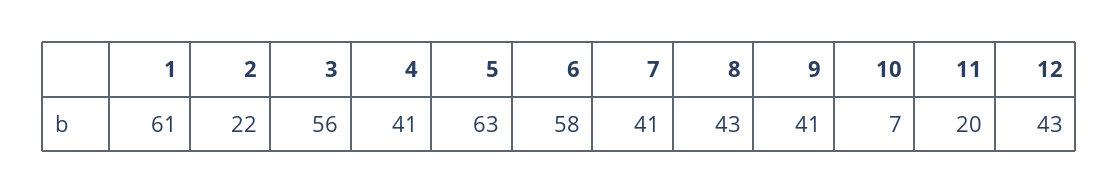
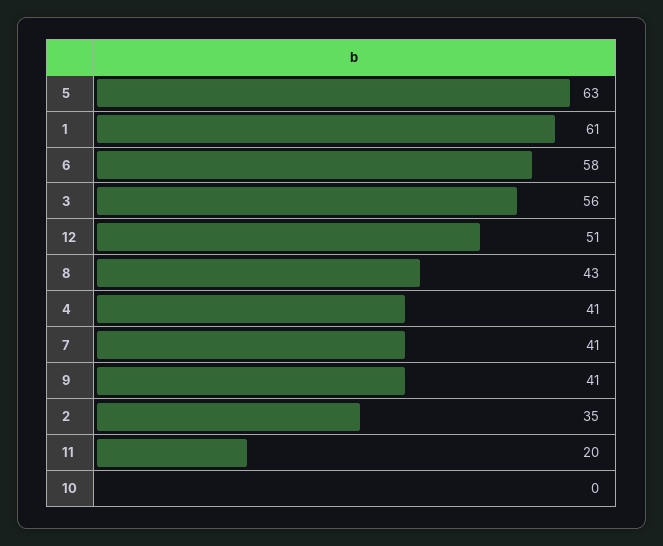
  {
    "1": 61,
-   "2": 22,
+   "2": 35,
    "3": 56,
    "4": 41,
    "5": 63,
    "6": 58,
    "7": 41,
    "8": 43,
    "9": 41,
-   "10": 7,
+   "10": 0,
    "11": 20,
-   "12": 43
+   "12": 51
  }

